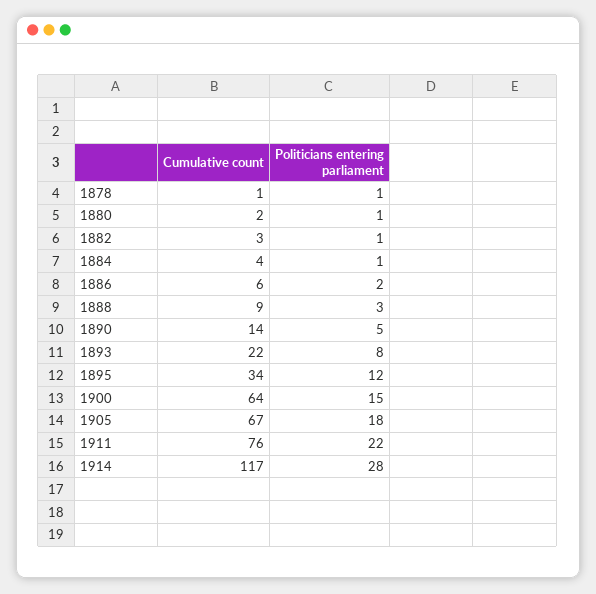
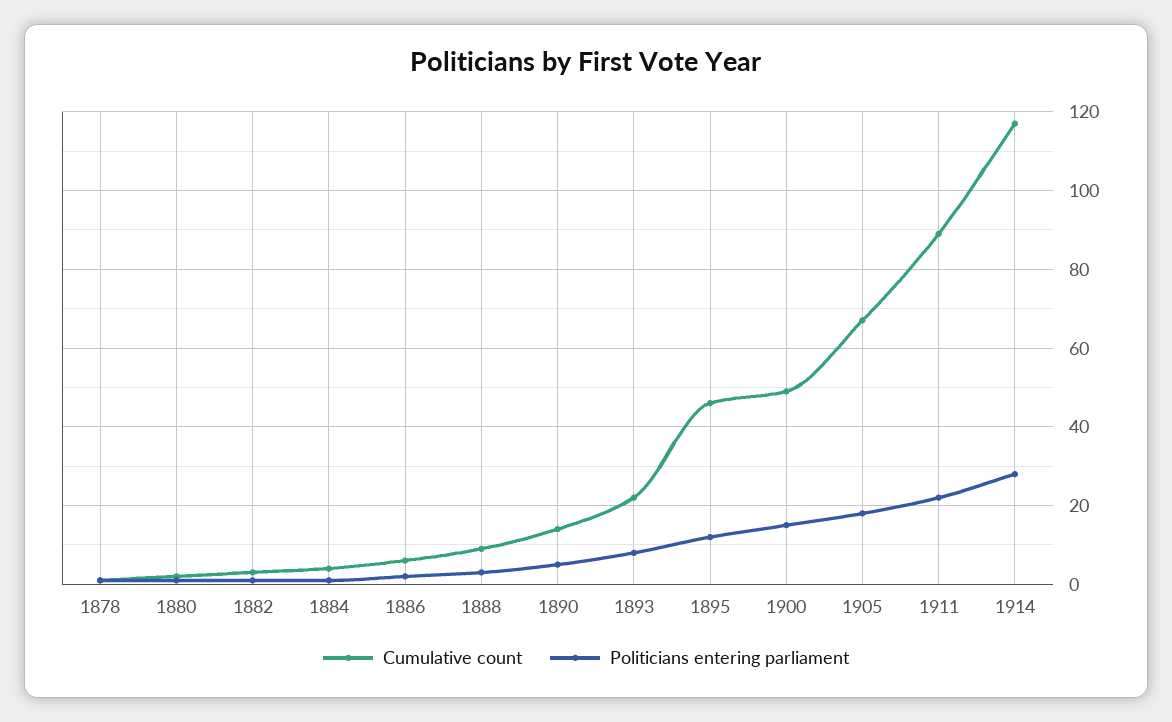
  {
    "Cumulative count": {
      "1878": 1,
      "1880": 2,
      "1882": 3,
      "1884": 4,
      "1886": 6,
      "1888": 9,
      "1890": 14,
      "1893": 22,
-     "1895": 34,
+     "1895": 45,
-     "1900": 64,
+     "1900": 50,
      "1905": 67,
-     "1911": 76,
+     "1911": 90,
      "1914": 117
    },
    "Politicians entering parliament": {
      "1878": 1,
      "1880": 1,
      "1882": 1,
      "1884": 1,
      "1886": 2,
      "1888": 3,
      "1890": 5,
      "1893": 8,
      "1895": 12,
      "1900": 15,
      "1905": 18,
      "1911": 22,
      "1914": 28
    }
  }

